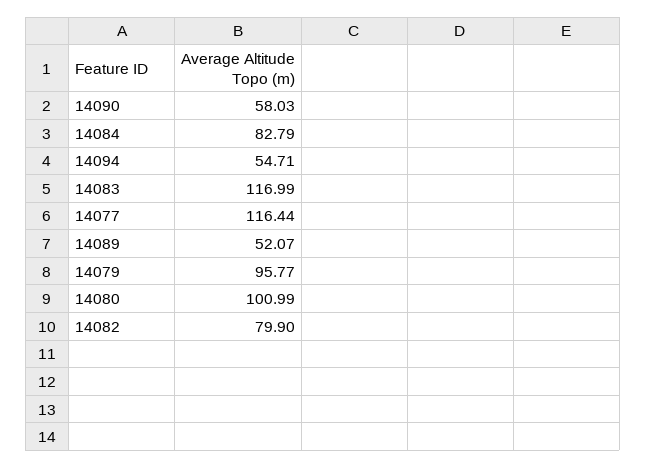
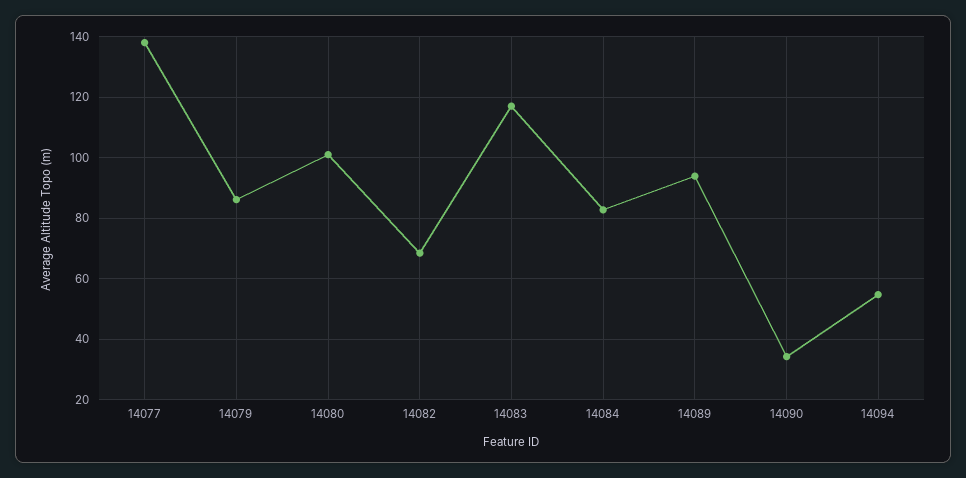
  {
-   "14090": 58.03,
+   "14090": 34,
    "14084": 82.79,
    "14094": 54.71,
    "14083": 116.99,
-   "14077": 116.44,
+   "14077": 138,
-   "14089": 52.07,
+   "14089": 94,
-   "14079": 95.77,
+   "14079": 86,
    "14080": 100.99,
-   "14082": 79.9
+   "14082": 68
  }

